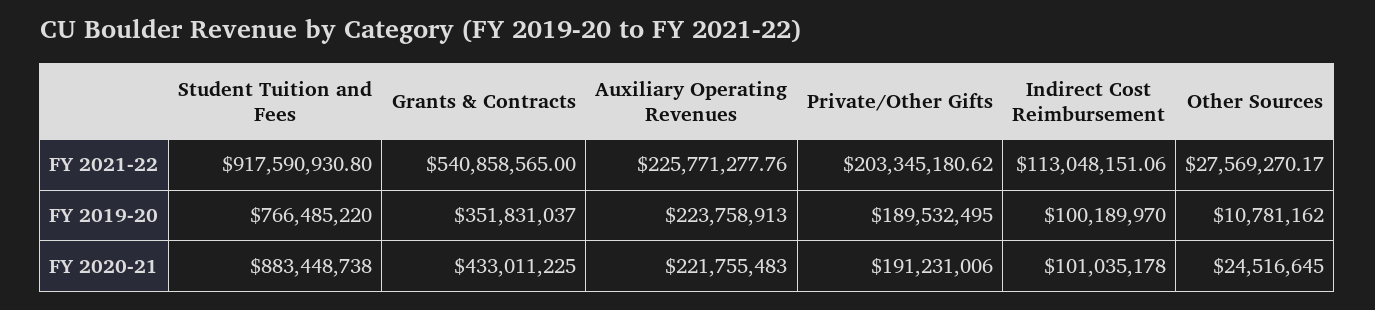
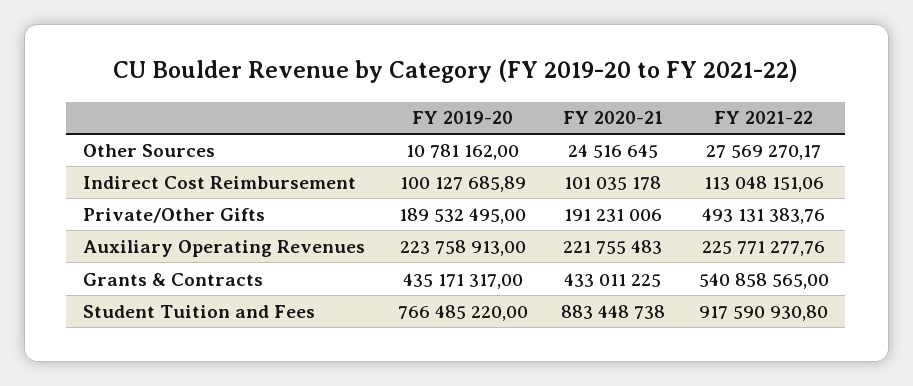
  {
    "Student Tuition and Fees": {
      "FY 2021-22": 917590930.8,
      "FY 2019-20": 766485220,
      "FY 2020-21": 883448738
    },
    "Grants & Contracts": {
      "FY 2021-22": 540858565,
-     "FY 2019-20": 351831037,
+     "FY 2019-20": 435171317,
      "FY 2020-21": 433011225
    },
    "Auxiliary Operating Revenues": {
      "FY 2021-22": 225771277.76,
      "FY 2019-20": 223758913,
      "FY 2020-21": 221755483
    },
    "Private/Other Gifts": {
-     "FY 2021-22": 203345180.62,
+     "FY 2021-22": 493131383.76,
      "FY 2019-20": 189532495,
      "FY 2020-21": 191231006
    },
    "Indirect Cost Reimbursement": {
      "FY 2021-22": 113048151.06,
-     "FY 2019-20": 100189970,
+     "FY 2019-20": 100127685.89,
      "FY 2020-21": 101035178
    },
    "Other Sources": {
      "FY 2021-22": 27569270.17,
      "FY 2019-20": 10781162,
      "FY 2020-21": 24516645
    }
  }

